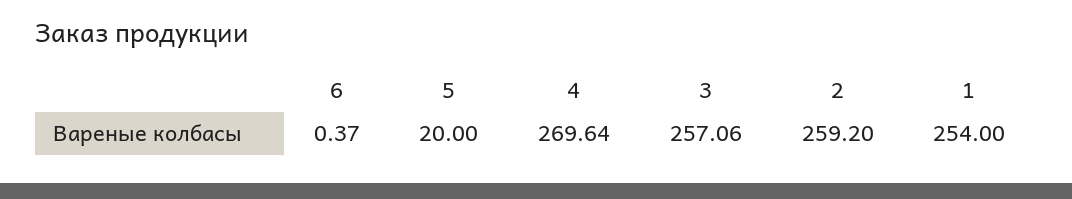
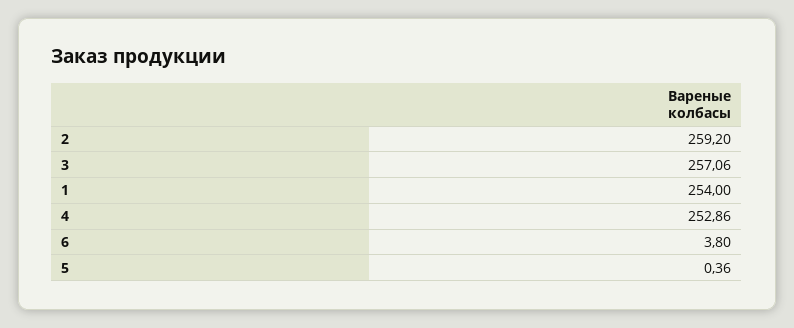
  {
-   "6": 0.37,
+   "6": 3.8,
-   "5": 20,
+   "5": 0.36,
-   "4": 269.64,
+   "4": 252.86,
    "3": 257.06,
    "2": 259.2,
    "1": 254
  }

